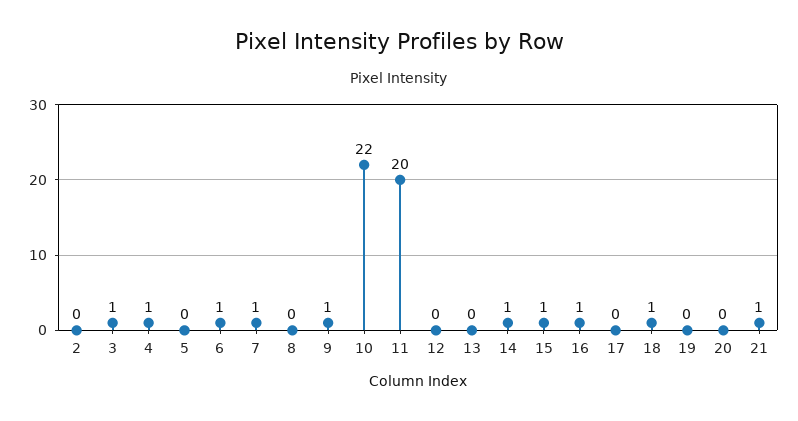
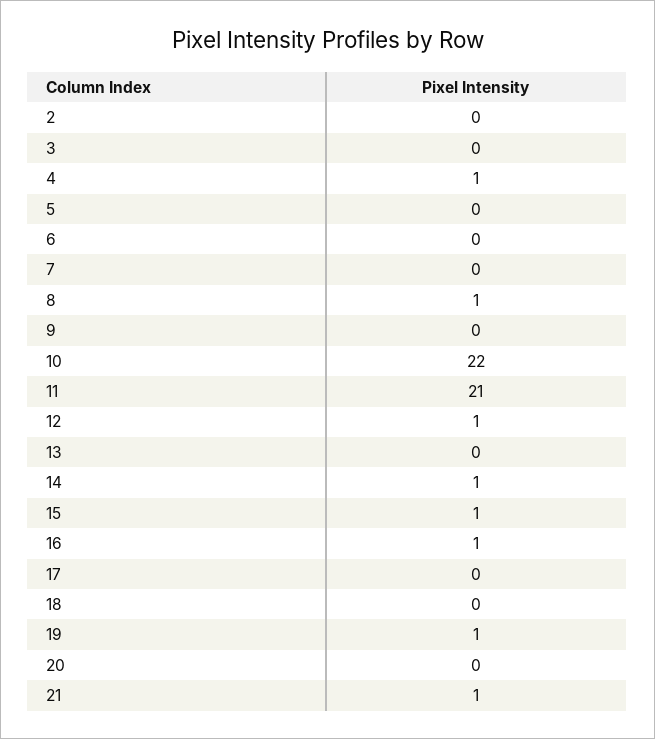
  {
    "2": 0,
-   "3": 1,
+   "3": 0,
    "4": 1,
    "5": 0,
-   "6": 1,
+   "6": 0,
-   "7": 1,
+   "7": 0,
-   "8": 0,
+   "8": 1,
-   "9": 1,
+   "9": 0,
    "10": 22,
-   "11": 20,
+   "11": 21,
-   "12": 0,
+   "12": 1,
    "13": 0,
    "14": 1,
    "15": 1,
    "16": 1,
    "17": 0,
-   "18": 1,
+   "18": 0,
-   "19": 0,
+   "19": 1,
    "20": 0,
    "21": 1
  }

